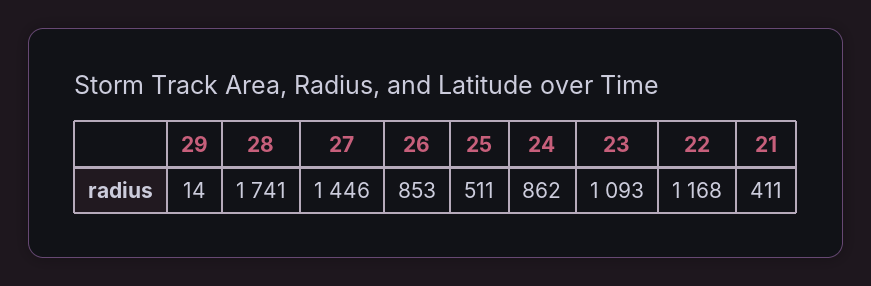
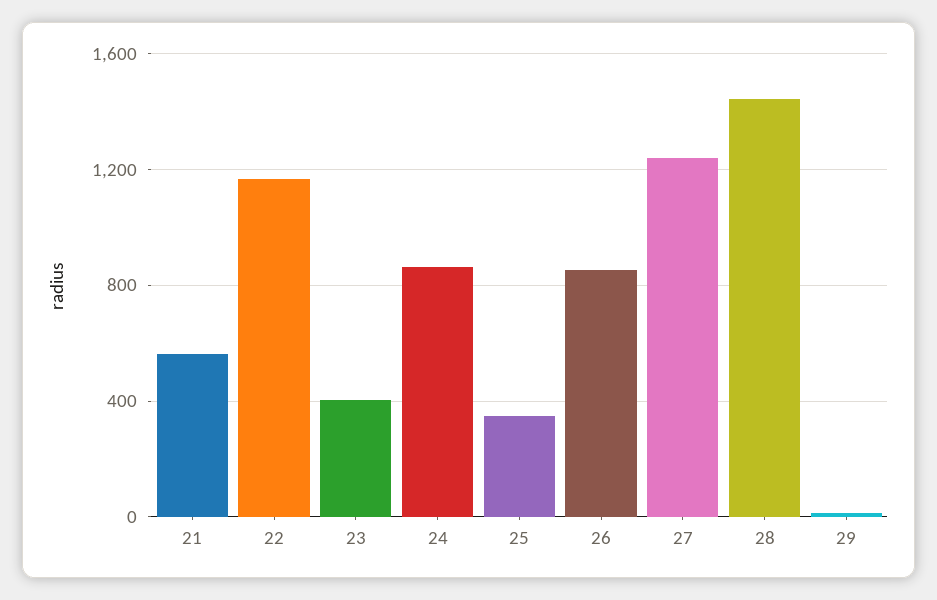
  {
    "29": 14,
-   "28": 1741,
+   "28": 1450,
-   "27": 1446,
+   "27": 1250,
    "26": 853,
-   "25": 511,
+   "25": 350,
    "24": 862,
-   "23": 1093,
+   "23": 400,
    "22": 1168,
-   "21": 411
+   "21": 550
  }

